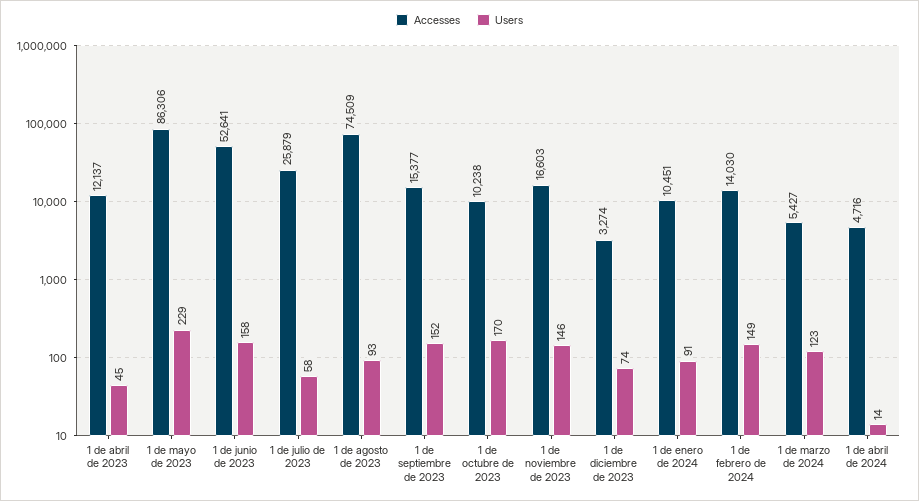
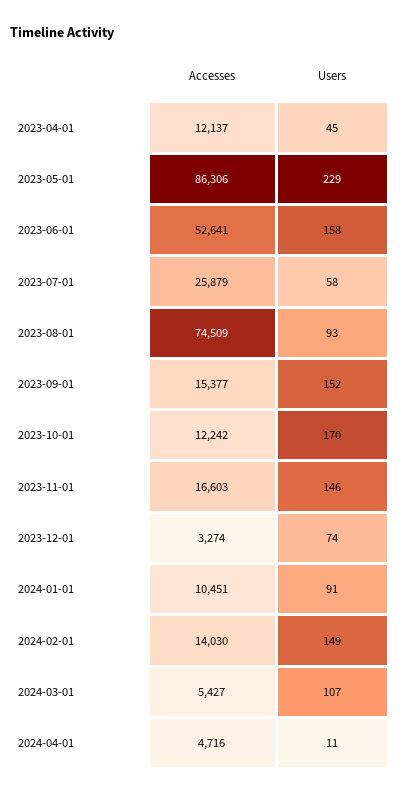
  {
    "Accesses": {
      "1 de abril de 2023": 12137,
      "1 de mayo de 2023": 86306,
      "1 de junio de 2023": 52641,
      "1 de julio de 2023": 25879,
      "1 de agosto de 2023": 74509,
      "1 de septiembre de 2023": 15377,
-     "1 de octubre de 2023": 10238,
+     "1 de octubre de 2023": 12242,
      "1 de noviembre de 2023": 16603,
      "1 de diciembre de 2023": 3274,
      "1 de enero de 2024": 10451,
      "1 de febrero de 2024": 14030,
      "1 de marzo de 2024": 5427,
      "1 de abril de 2024": 4716
    },
    "Users": {
      "1 de abril de 2023": 45,
      "1 de mayo de 2023": 229,
      "1 de junio de 2023": 158,
      "1 de julio de 2023": 58,
      "1 de agosto de 2023": 93,
      "1 de septiembre de 2023": 152,
      "1 de octubre de 2023": 170,
      "1 de noviembre de 2023": 146,
      "1 de diciembre de 2023": 74,
      "1 de enero de 2024": 91,
      "1 de febrero de 2024": 149,
-     "1 de marzo de 2024": 123,
+     "1 de marzo de 2024": 107,
-     "1 de abril de 2024": 14
+     "1 de abril de 2024": 11
    }
  }

